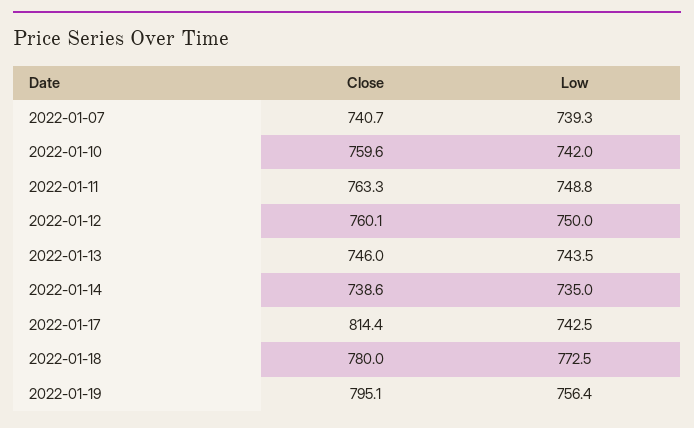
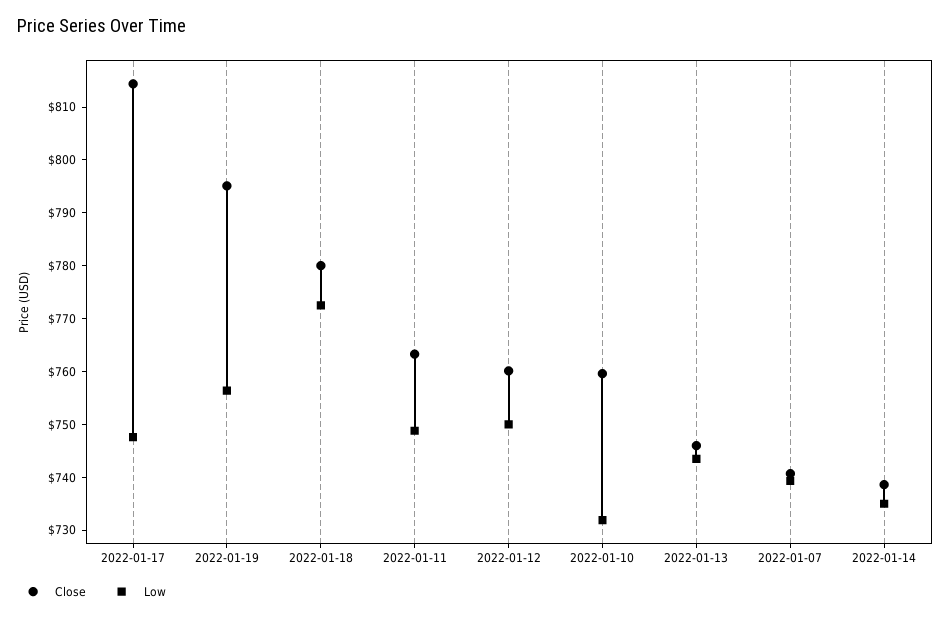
  {
    "Close": {
      "2022-01-07": 740.7,
      "2022-01-10": 759.6,
      "2022-01-11": 763.3,
      "2022-01-12": 760.1,
      "2022-01-13": 746,
      "2022-01-14": 738.6,
      "2022-01-17": 814.4,
      "2022-01-18": 780,
      "2022-01-19": 795.1
    },
    "Low": {
      "2022-01-07": 739.3,
-     "2022-01-10": 742,
+     "2022-01-10": 732,
      "2022-01-11": 748.8,
      "2022-01-12": 750,
      "2022-01-13": 743.5,
      "2022-01-14": 735,
-     "2022-01-17": 742.5,
+     "2022-01-17": 748,
      "2022-01-18": 772.5,
      "2022-01-19": 756.4
    }
  }

